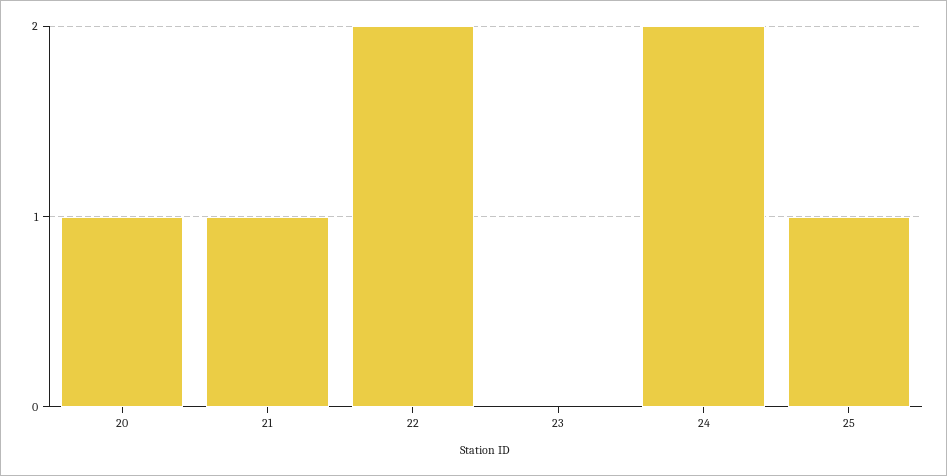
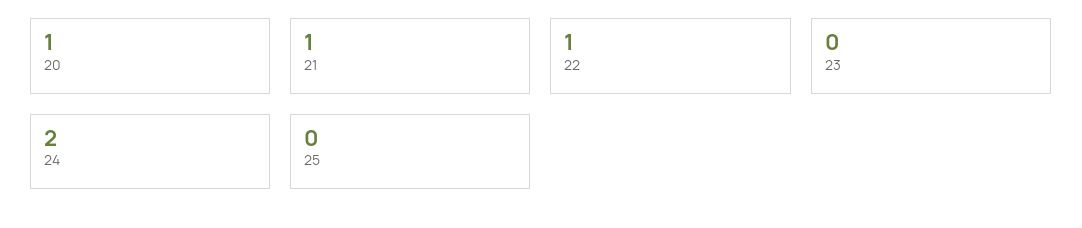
  {
    "20": 1,
    "21": 1,
-   "22": 2,
+   "22": 1,
    "23": 0,
    "24": 2,
-   "25": 1
+   "25": 0
  }

